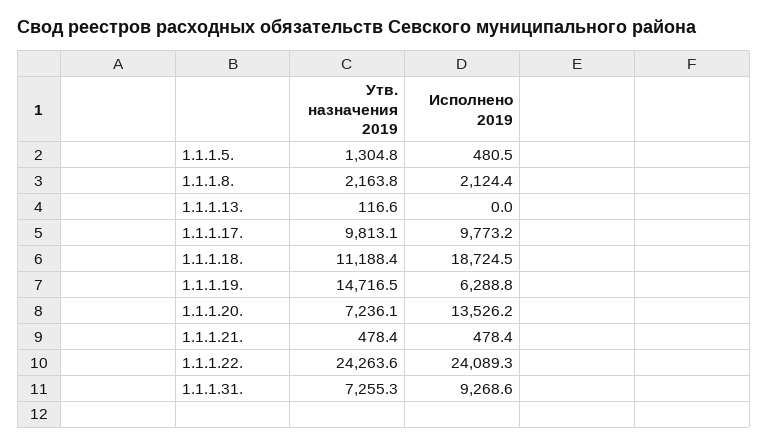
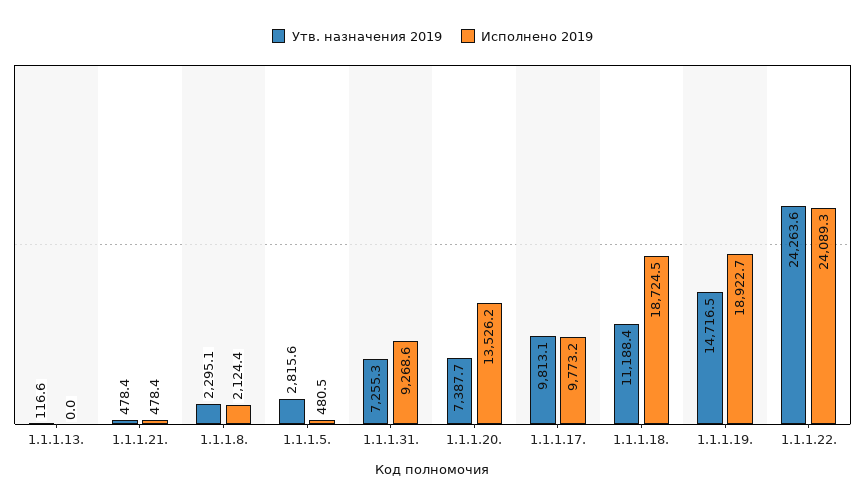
  {
    "Утв. назначения 2019": {
-     "1.1.1.5.": 1304.8,
+     "1.1.1.5.": 2815.6,
-     "1.1.1.8.": 2163.8,
+     "1.1.1.8.": 2295.1,
      "1.1.1.13.": 116.6,
      "1.1.1.17.": 9813.1,
      "1.1.1.18.": 11188.4,
      "1.1.1.19.": 14716.5,
-     "1.1.1.20.": 7236.1,
+     "1.1.1.20.": 7387.7,
      "1.1.1.21.": 478.4,
      "1.1.1.22.": 24263.6,
      "1.1.1.31.": 7255.3
    },
    "Исполнено 2019": {
      "1.1.1.5.": 480.5,
      "1.1.1.8.": 2124.4,
      "1.1.1.13.": 0,
      "1.1.1.17.": 9773.2,
      "1.1.1.18.": 18724.5,
-     "1.1.1.19.": 6288.8,
+     "1.1.1.19.": 18922.7,
      "1.1.1.20.": 13526.2,
      "1.1.1.21.": 478.4,
      "1.1.1.22.": 24089.3,
      "1.1.1.31.": 9268.6
    }
  }

